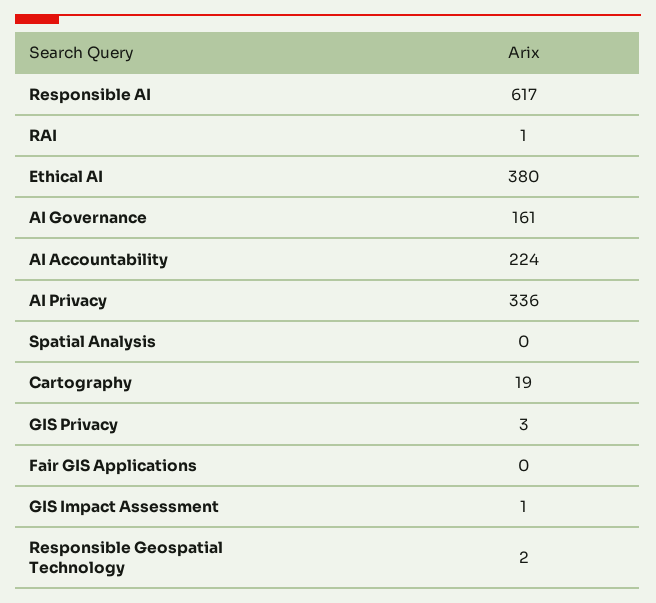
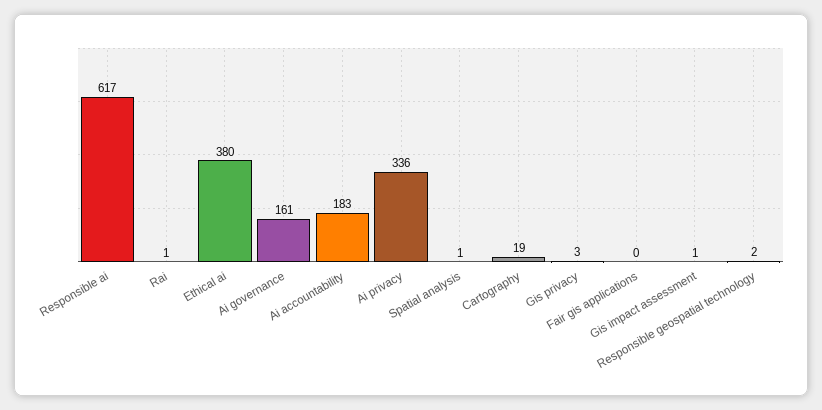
  {
    "Responsible AI": 617,
    "RAI": 1,
    "Ethical AI": 380,
    "AI Governance": 161,
-   "AI Accountability": 224,
+   "AI Accountability": 183,
    "AI Privacy": 336,
-   "Spatial Analysis": 0,
+   "Spatial Analysis": 1,
    "Cartography": 19,
    "GIS Privacy": 3,
    "Fair GIS Applications": 0,
    "GIS Impact Assessment": 1,
    "Responsible Geospatial Technology": 2
  }

